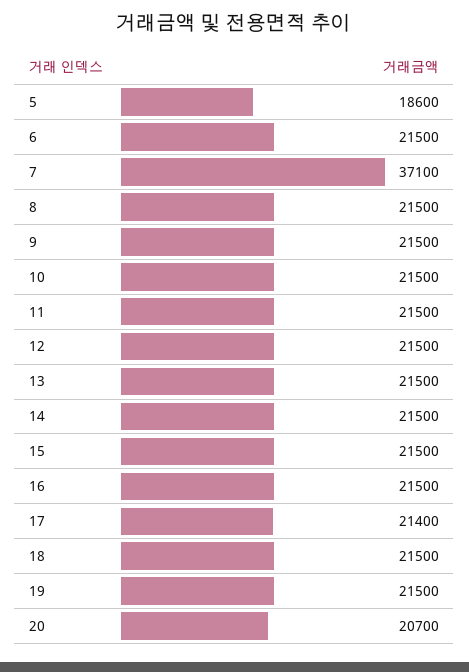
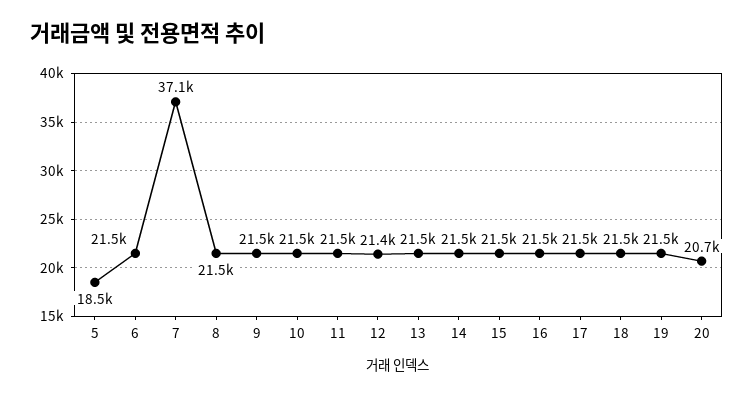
  {
-   "5": 18600,
+   "5": 18500,
    "6": 21500,
    "7": 37100,
    "8": 21500,
    "9": 21500,
    "10": 21500,
    "11": 21500,
-   "12": 21500,
+   "12": 21400,
    "13": 21500,
    "14": 21500,
    "15": 21500,
    "16": 21500,
-   "17": 21400,
+   "17": 21500,
    "18": 21500,
    "19": 21500,
    "20": 20700
  }

